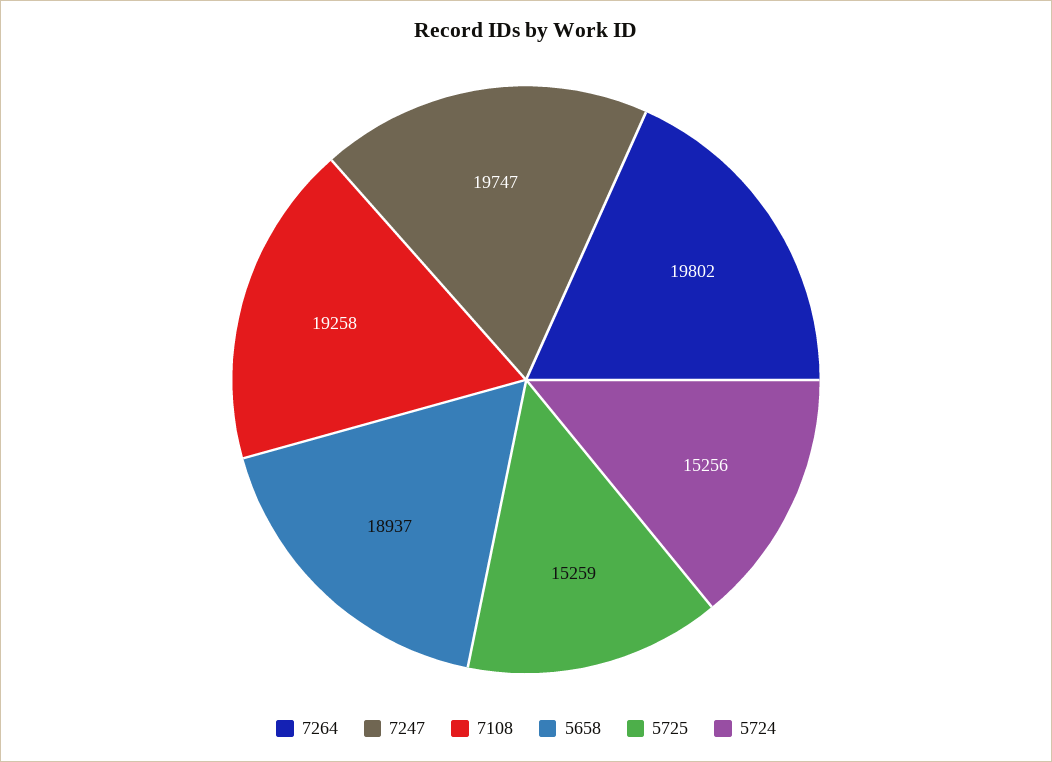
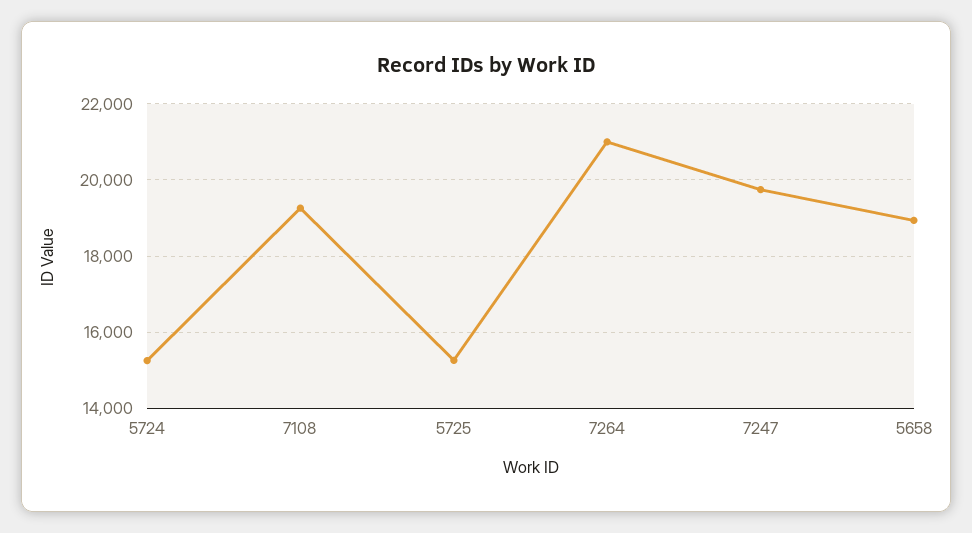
  {
-   "7264": 19802,
+   "7264": 21000,
    "7247": 19747,
    "7108": 19258,
    "5658": 18937,
    "5725": 15259,
    "5724": 15256
  }

